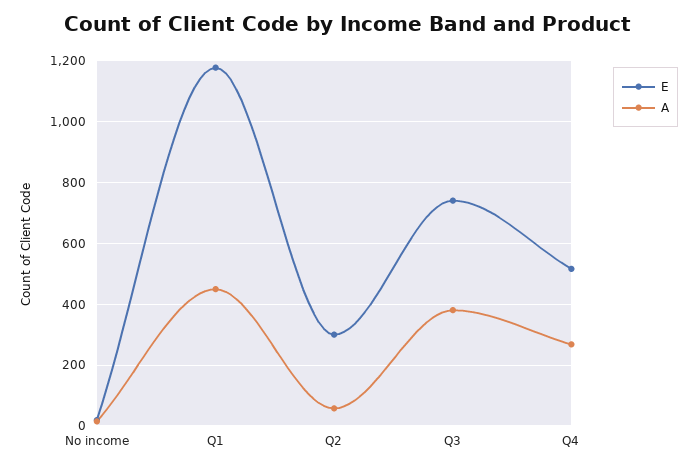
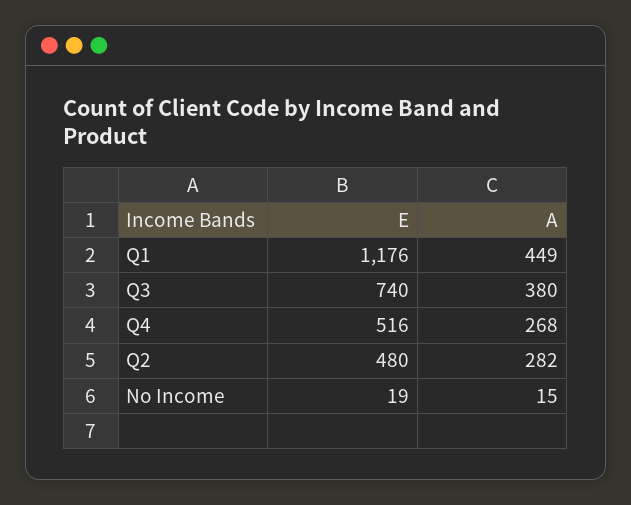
  {
    "E": {
      "No income": 19,
      "Q1": 1176,
-     "Q2": 300,
+     "Q2": 480,
      "Q3": 740,
      "Q4": 516
    },
    "A": {
      "No income": 15,
      "Q1": 449,
-     "Q2": 60,
+     "Q2": 282,
      "Q3": 380,
      "Q4": 268
    }
  }

